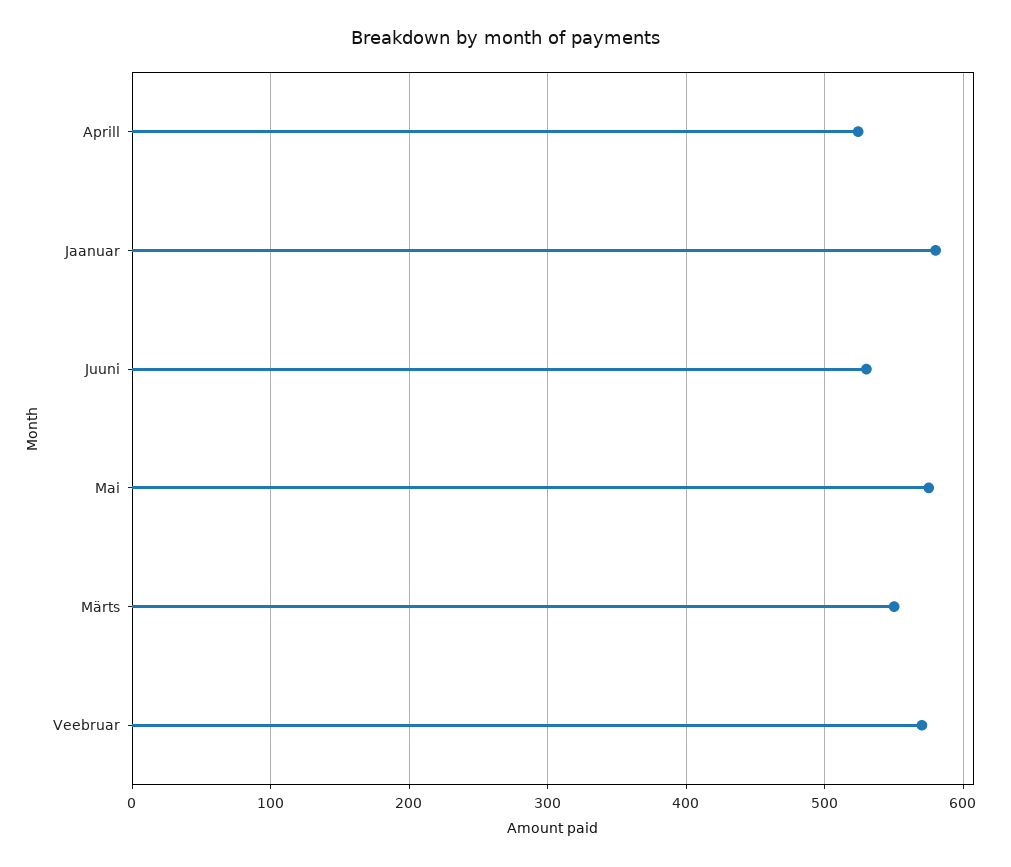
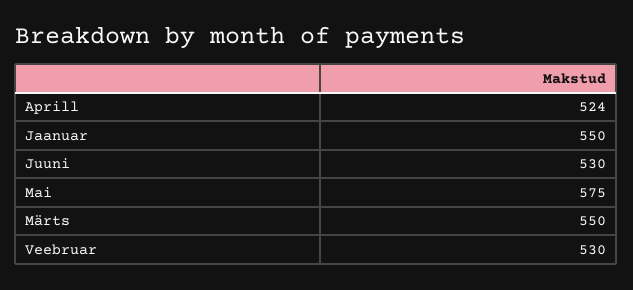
  {
    "Aprill": 524,
-   "Jaanuar": 580,
+   "Jaanuar": 550,
    "Juuni": 530,
    "Mai": 575,
    "Märts": 550,
-   "Veebruar": 570
+   "Veebruar": 530
  }

